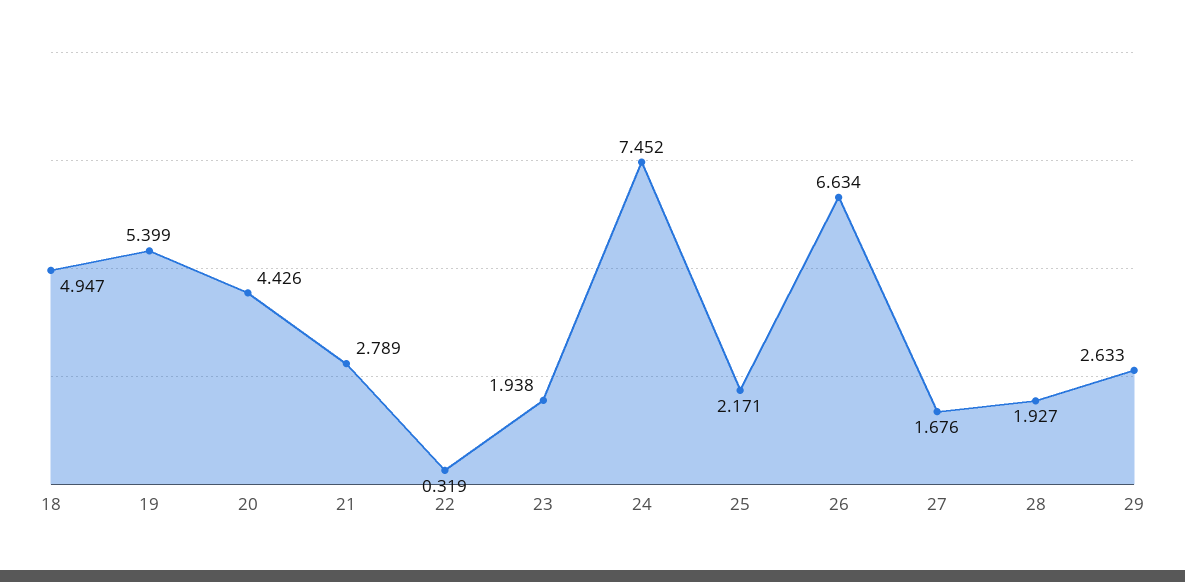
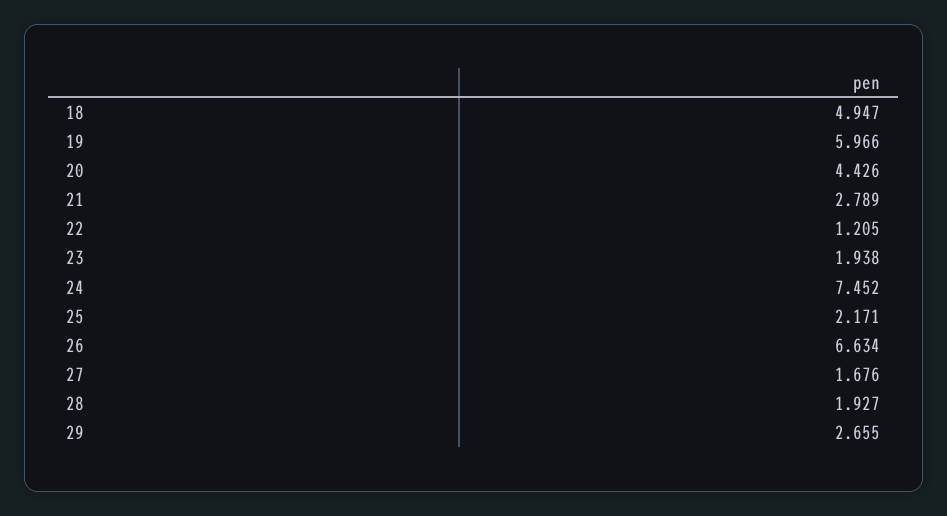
  {
    "18": 4.947,
-   "19": 5.399,
+   "19": 5.966,
    "20": 4.426,
    "21": 2.789,
-   "22": 0.319,
+   "22": 1.205,
    "23": 1.938,
    "24": 7.452,
    "25": 2.171,
    "26": 6.634,
    "27": 1.676,
    "28": 1.927,
-   "29": 2.633
+   "29": 2.655
  }

